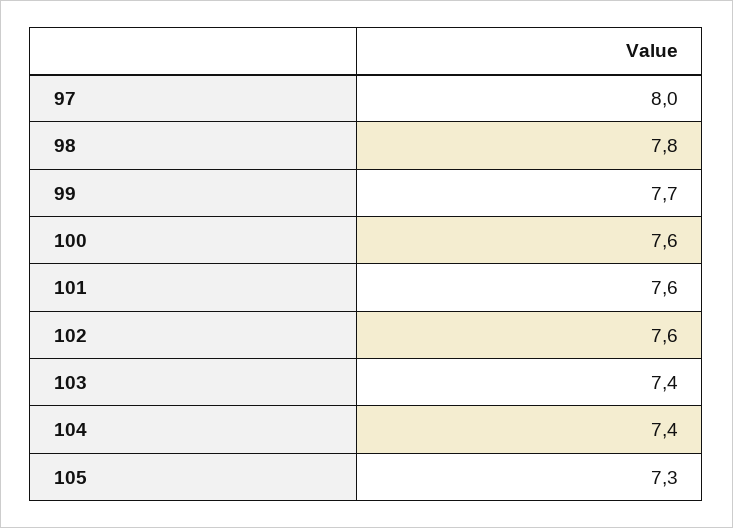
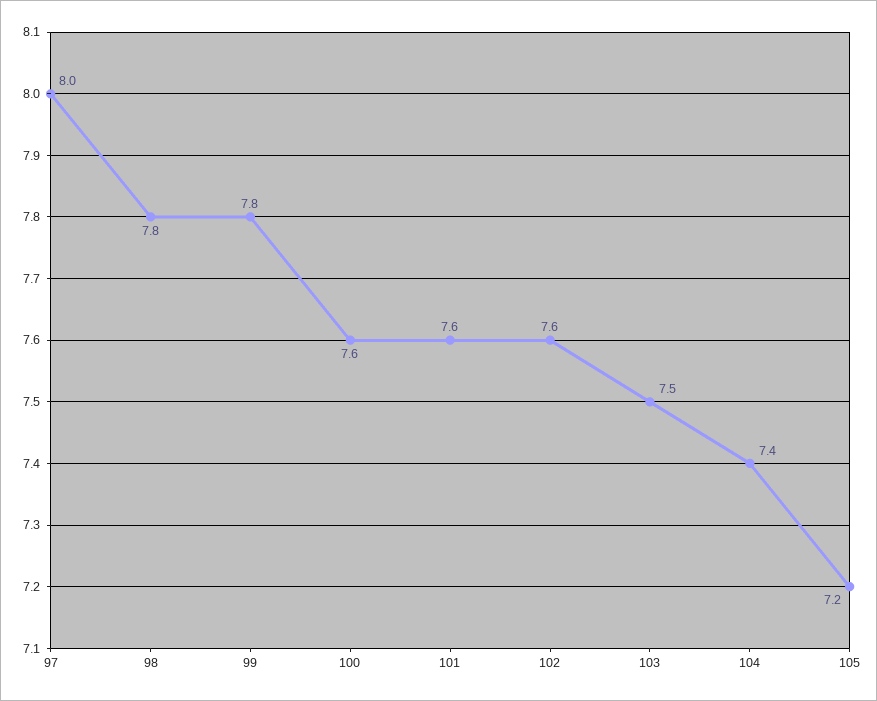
  {
    "97": 8,
    "98": 7.8,
-   "99": 7.7,
+   "99": 7.8,
    "100": 7.6,
    "101": 7.6,
    "102": 7.6,
-   "103": 7.4,
+   "103": 7.5,
    "104": 7.4,
-   "105": 7.3
+   "105": 7.2
  }

